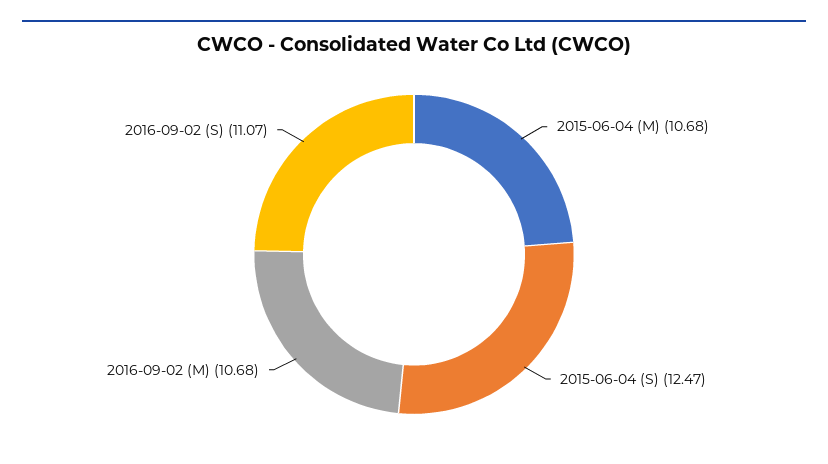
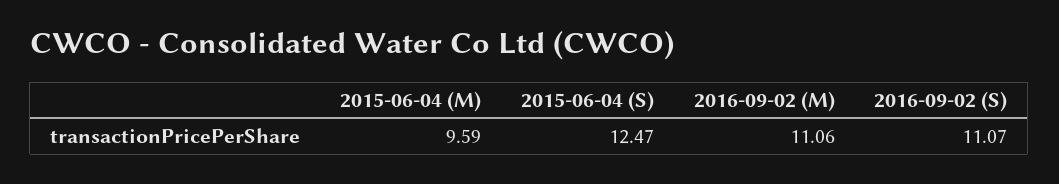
  {
-   "2015-06-04 (M)": 10.68,
+   "2015-06-04 (M)": 9.59,
    "2015-06-04 (S)": 12.47,
-   "2016-09-02 (M)": 10.68,
+   "2016-09-02 (M)": 11.06,
    "2016-09-02 (S)": 11.07
  }

